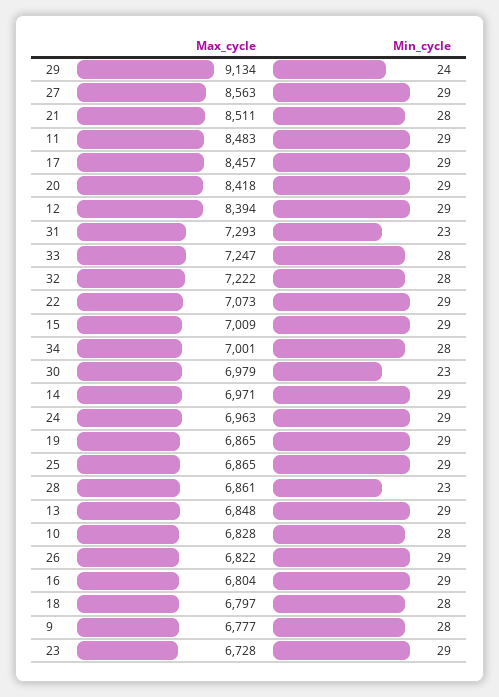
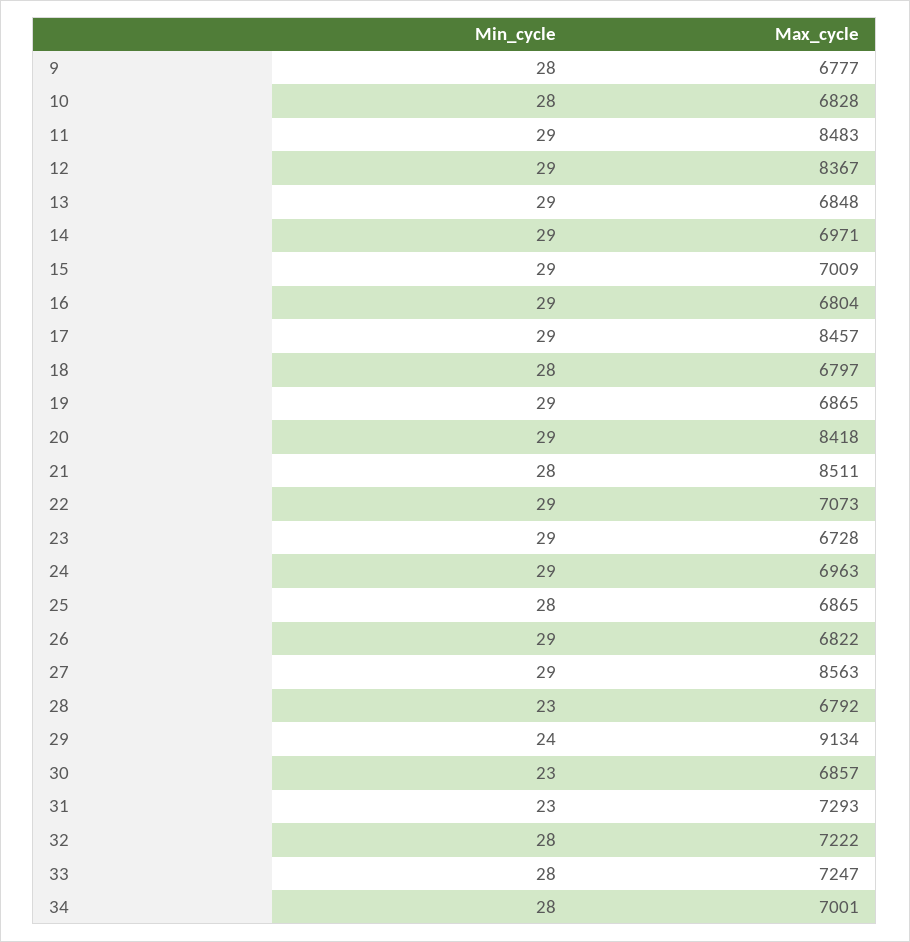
  {
    "Max_cycle": {
      "29": 9134,
      "27": 8563,
      "21": 8511,
      "11": 8483,
      "17": 8457,
      "20": 8418,
-     "12": 8394,
+     "12": 8367,
      "31": 7293,
      "33": 7247,
      "32": 7222,
      "22": 7073,
      "15": 7009,
      "34": 7001,
-     "30": 6979,
+     "30": 6857,
      "14": 6971,
      "24": 6963,
      "19": 6865,
      "25": 6865,
-     "28": 6861,
+     "28": 6792,
      "13": 6848,
      "10": 6828,
      "26": 6822,
      "16": 6804,
      "18": 6797,
      "9": 6777,
      "23": 6728
    },
    "Min_cycle": {
      "29": 24,
      "27": 29,
      "21": 28,
      "11": 29,
      "17": 29,
      "20": 29,
      "12": 29,
      "31": 23,
      "33": 28,
      "32": 28,
      "22": 29,
      "15": 29,
      "34": 28,
      "30": 23,
      "14": 29,
      "24": 29,
      "19": 29,
-     "25": 29,
+     "25": 28,
      "28": 23,
      "13": 29,
      "10": 28,
      "26": 29,
      "16": 29,
      "18": 28,
      "9": 28,
      "23": 29
    }
  }

